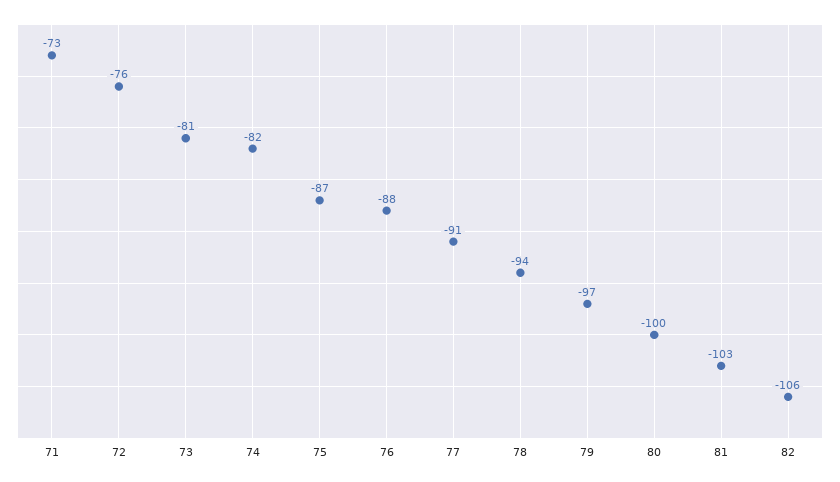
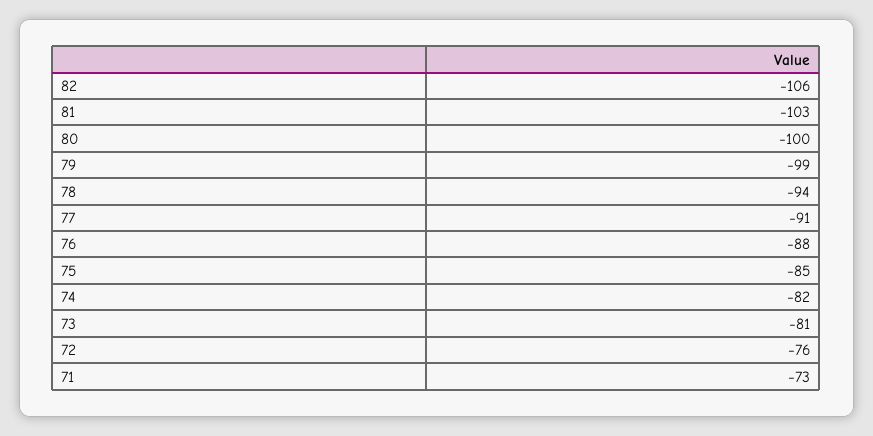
  {
    "71": -73,
    "72": -76,
    "73": -81,
    "74": -82,
-   "75": -87,
+   "75": -85,
    "76": -88,
    "77": -91,
    "78": -94,
-   "79": -97,
+   "79": -99,
    "80": -100,
    "81": -103,
    "82": -106
  }

